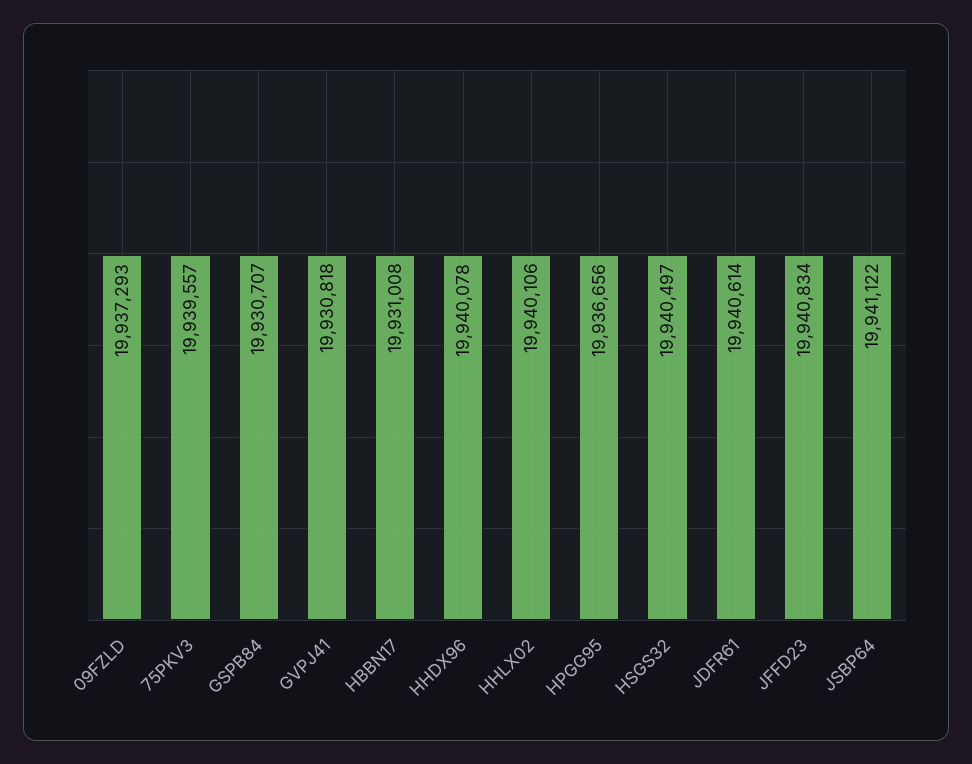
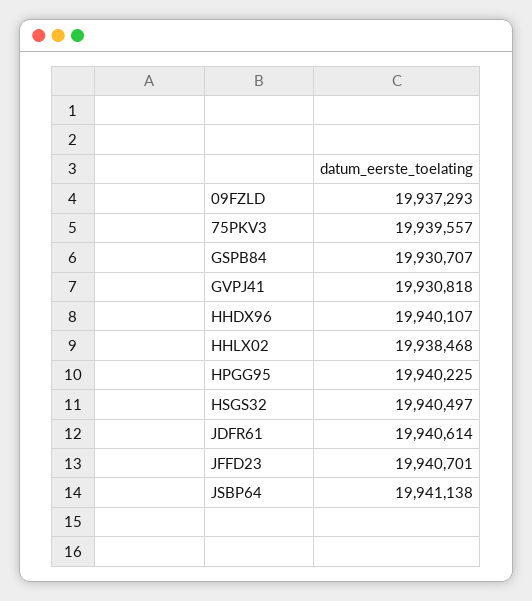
  {
    "09FZLD": 19937293,
    "75PKV3": 19939557,
    "GSPB84": 19930707,
    "GVPJ41": 19930818,
-   "HBBN17": 19931008,
-   "HHDX96": 19940078,
+   "HHDX96": 19940107,
-   "HHLX02": 19940106,
+   "HHLX02": 19938468,
-   "HPGG95": 19936656,
+   "HPGG95": 19940225,
    "HSGS32": 19940497,
    "JDFR61": 19940614,
-   "JFFD23": 19940834,
+   "JFFD23": 19940701,
-   "JSBP64": 19941122
+   "JSBP64": 19941138
  }

